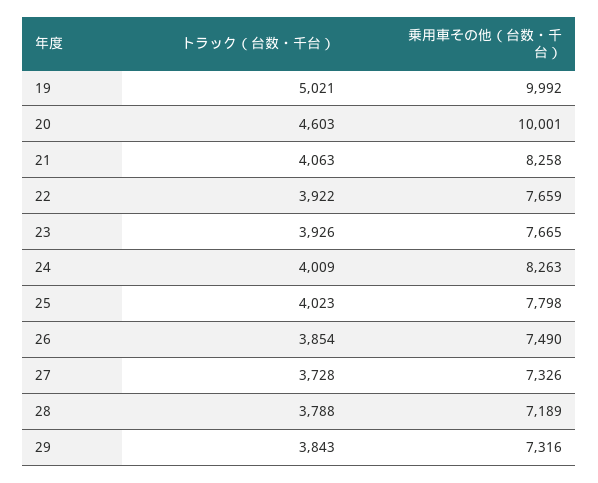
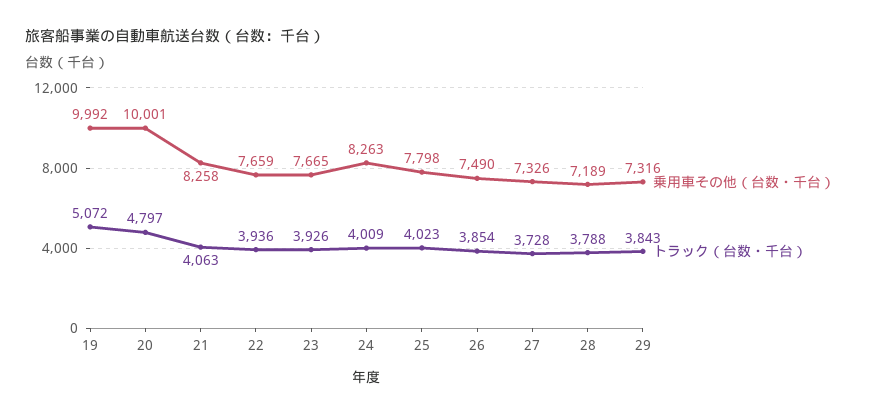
  {
    "トラック（台数・千台）": {
-     "19": 5021,
+     "19": 5072,
-     "20": 4603,
+     "20": 4797,
      "21": 4063,
-     "22": 3922,
+     "22": 3936,
      "23": 3926,
      "24": 4009,
      "25": 4023,
      "26": 3854,
      "27": 3728,
      "28": 3788,
      "29": 3843
    },
    "乗用車その他（台数・千台）": {
      "19": 9992,
      "20": 10001,
      "21": 8258,
      "22": 7659,
      "23": 7665,
      "24": 8263,
      "25": 7798,
      "26": 7490,
      "27": 7326,
      "28": 7189,
      "29": 7316
    }
  }

